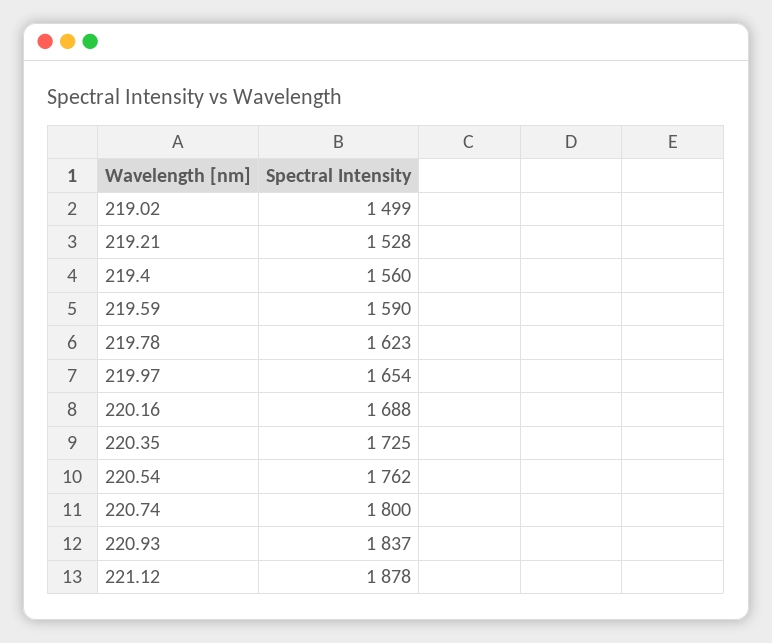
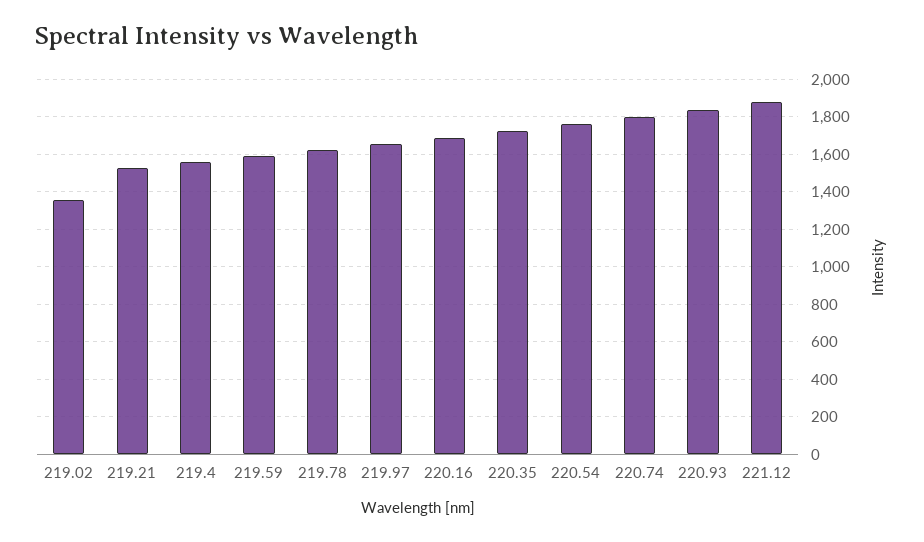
  {
-   "219.02": 1499,
+   "219.02": 1350,
    "219.21": 1528,
    "219.4": 1560,
    "219.59": 1590,
    "219.78": 1623,
    "219.97": 1654,
    "220.16": 1688,
    "220.35": 1725,
    "220.54": 1762,
    "220.74": 1800,
    "220.93": 1837,
    "221.12": 1878
  }

